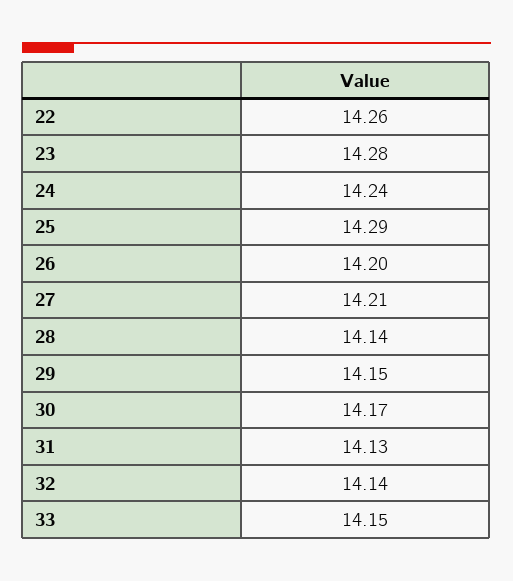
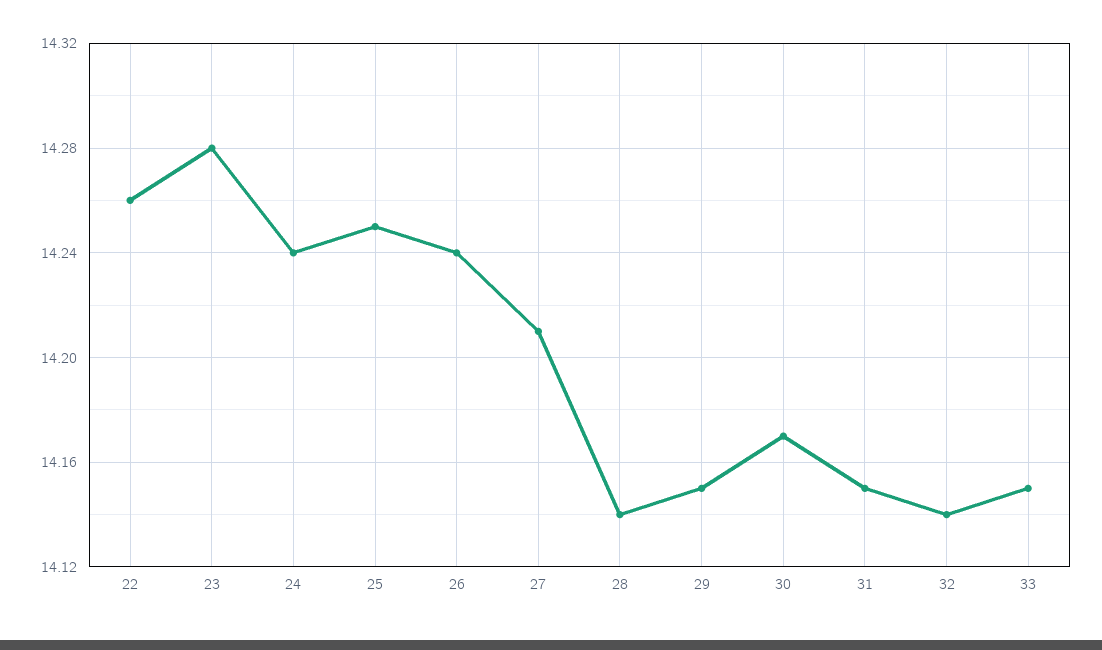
  {
    "22": 14.26,
    "23": 14.28,
    "24": 14.24,
-   "25": 14.29,
+   "25": 14.25,
-   "26": 14.2,
+   "26": 14.24,
    "27": 14.21,
    "28": 14.14,
    "29": 14.15,
    "30": 14.17,
-   "31": 14.13,
+   "31": 14.15,
    "32": 14.14,
    "33": 14.15
  }

